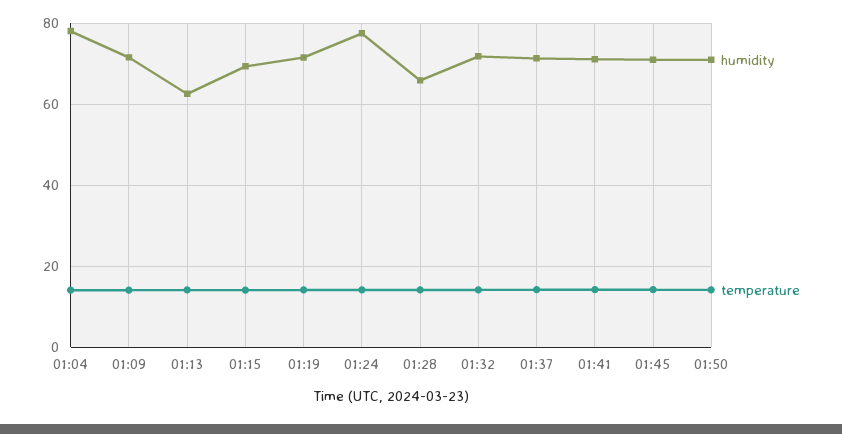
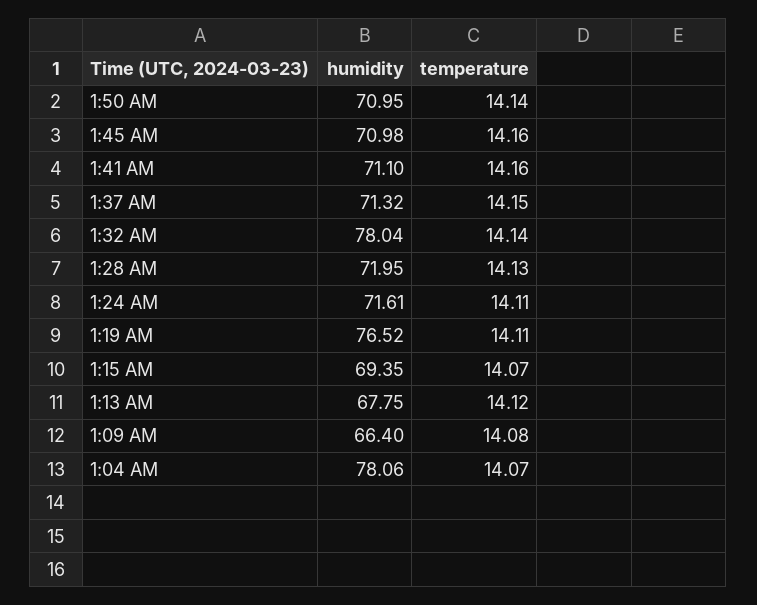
  {
    "humidity": {
      "01:04": 78.06,
-     "01:09": 72,
+     "01:09": 66.4,
-     "01:13": 62,
+     "01:13": 67.75,
      "01:15": 69.35,
-     "01:19": 72,
+     "01:19": 76.52,
-     "01:24": 78,
+     "01:24": 71.61,
-     "01:28": 66,
+     "01:28": 71.95,
-     "01:32": 72,
+     "01:32": 78.04,
      "01:37": 71.32,
      "01:41": 71.1,
      "01:45": 70.98,
      "01:50": 70.95
    },
    "temperature": {
      "01:04": 14.07,
      "01:09": 14.08,
      "01:13": 14.12,
      "01:15": 14.07,
      "01:19": 14.11,
      "01:24": 14.11,
      "01:28": 14.13,
      "01:32": 14.14,
      "01:37": 14.15,
      "01:41": 14.16,
      "01:45": 14.16,
      "01:50": 14.14
    }
  }

